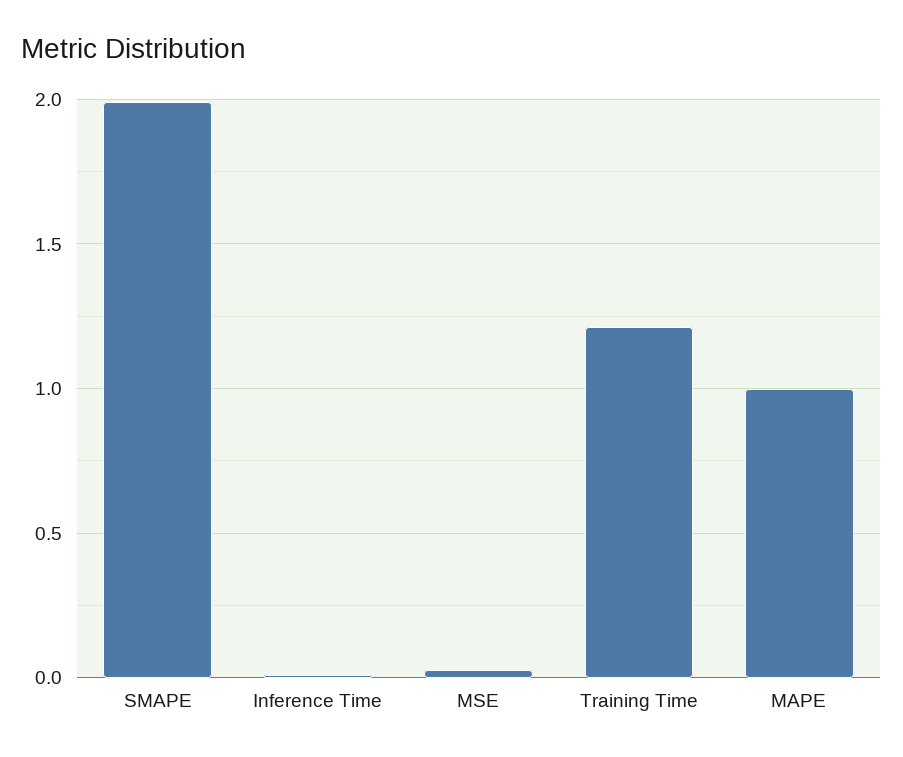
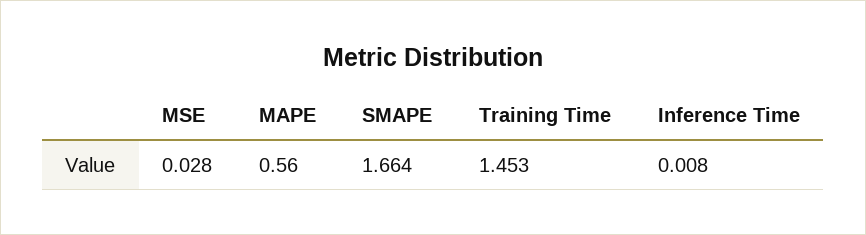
  {
-   "SMAPE": 2,
+   "SMAPE": 1.664,
    "Inference Time": 0.008,
    "MSE": 0.028,
-   "Training Time": 1.2,
+   "Training Time": 1.453,
-   "MAPE": 1
+   "MAPE": 0.56
  }

